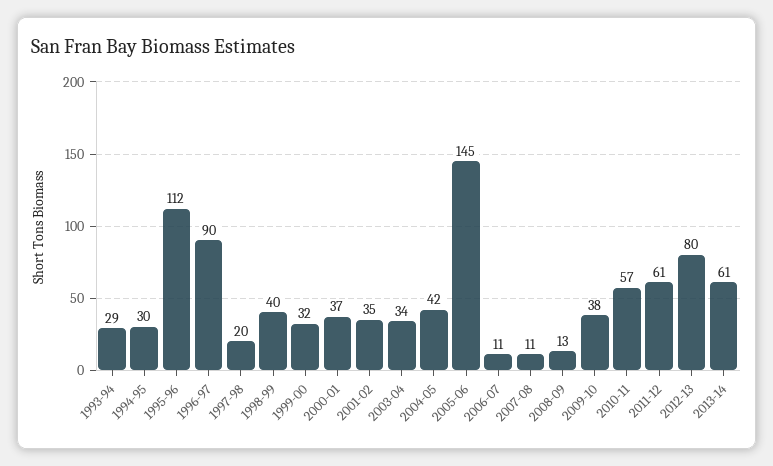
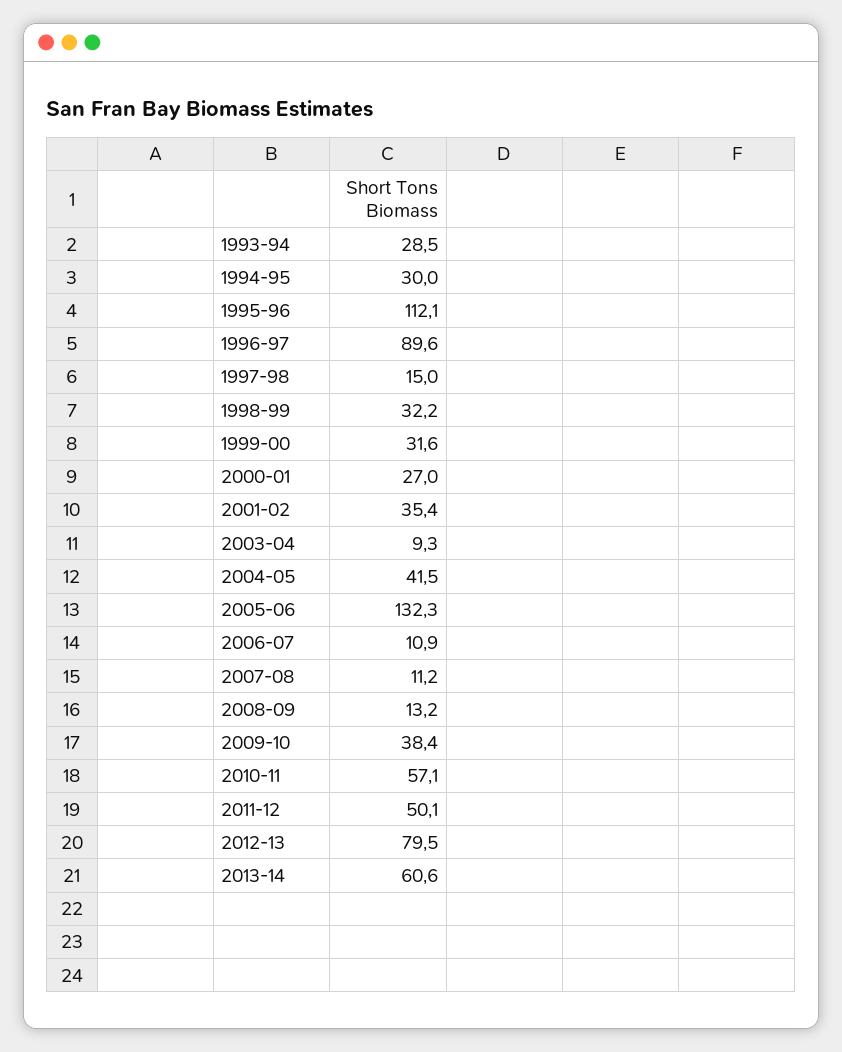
  {
    "1993-94": 28.5,
    "1994-95": 30,
    "1995-96": 112.1,
    "1996-97": 89.6,
-   "1997-98": 20,
+   "1997-98": 15,
-   "1998-99": 40,
+   "1998-99": 32.2,
    "1999-00": 31.6,
-   "2000-01": 37,
+   "2000-01": 27,
    "2001-02": 35.4,
-   "2003-04": 34,
+   "2003-04": 9.3,
    "2004-05": 41.5,
-   "2005-06": 145,
+   "2005-06": 132.3,
    "2006-07": 10.9,
    "2007-08": 11.2,
    "2008-09": 13.2,
    "2009-10": 38.4,
    "2010-11": 57.1,
-   "2011-12": 61,
+   "2011-12": 50.1,
    "2012-13": 79.5,
    "2013-14": 60.6
  }

